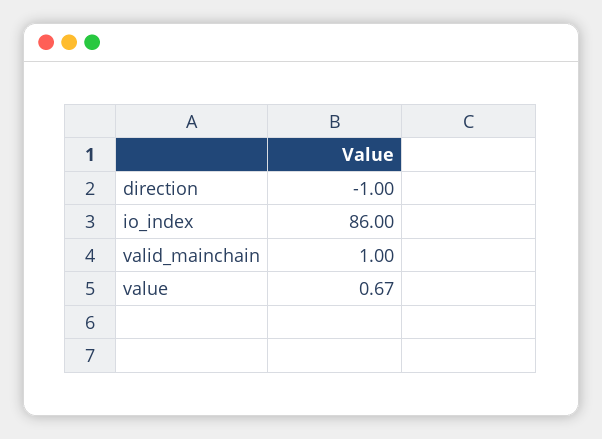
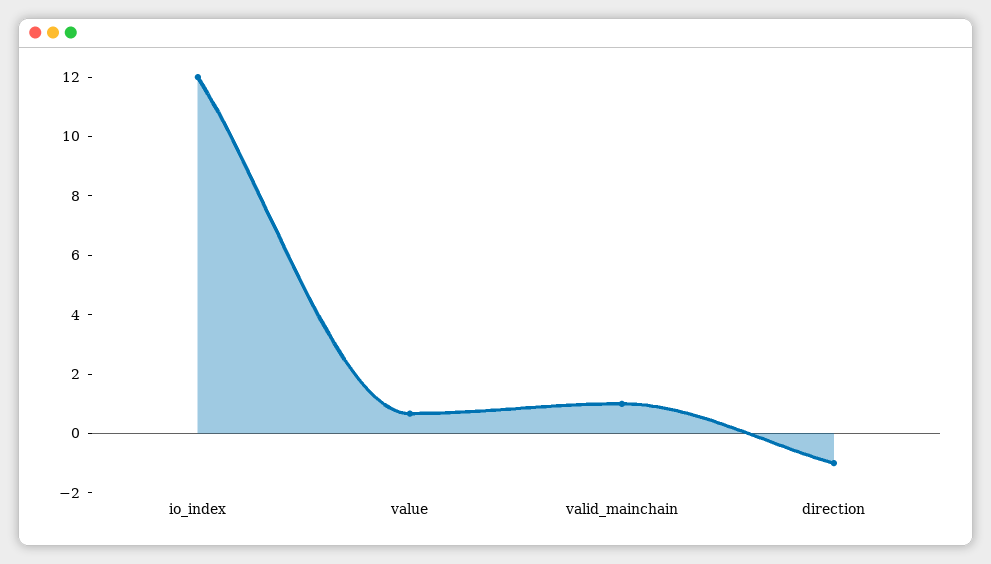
  {
    "direction": -1,
-   "io_index": 86,
+   "io_index": 12,
    "valid_mainchain": 1,
    "value": 0.67
  }

